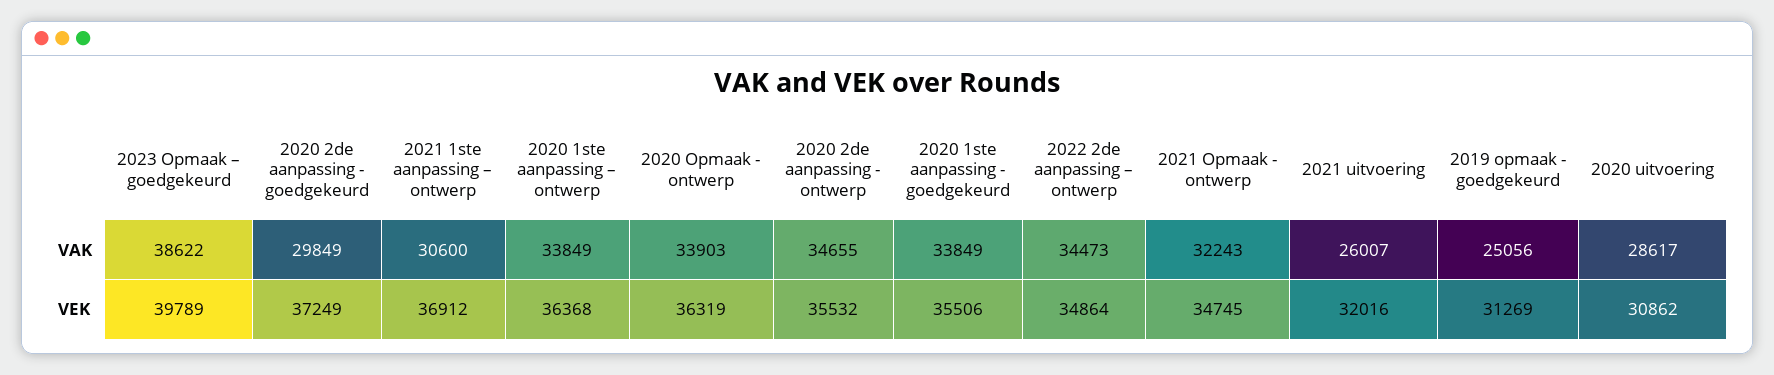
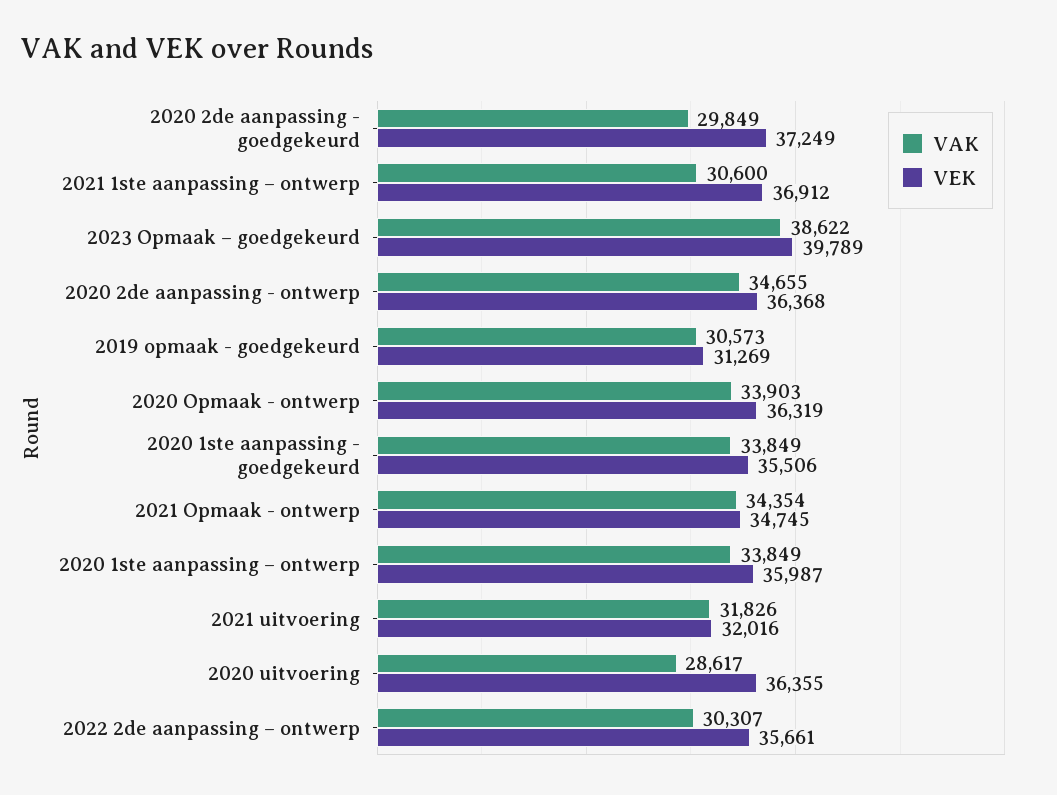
  {
    "VAK": {
      "2023 Opmaak – goedgekeurd": 38622,
      "2020 2de aanpassing - goedgekeurd": 29849,
      "2021 1ste aanpassing – ontwerp": 30600,
      "2020 1ste aanpassing – ontwerp": 33849,
      "2020 Opmaak - ontwerp": 33903,
      "2020 2de aanpassing - ontwerp": 34655,
      "2020 1ste aanpassing - goedgekeurd": 33849,
-     "2022 2de aanpassing – ontwerp": 34473,
+     "2022 2de aanpassing – ontwerp": 30307,
-     "2021 Opmaak - ontwerp": 32243,
+     "2021 Opmaak - ontwerp": 34354,
-     "2021 uitvoering": 26007,
+     "2021 uitvoering": 31826,
-     "2019 opmaak - goedgekeurd": 25056,
+     "2019 opmaak - goedgekeurd": 30573,
      "2020 uitvoering": 28617
    },
    "VEK": {
      "2023 Opmaak – goedgekeurd": 39789,
      "2020 2de aanpassing - goedgekeurd": 37249,
      "2021 1ste aanpassing – ontwerp": 36912,
-     "2020 1ste aanpassing – ontwerp": 36368,
+     "2020 1ste aanpassing – ontwerp": 35987,
      "2020 Opmaak - ontwerp": 36319,
-     "2020 2de aanpassing - ontwerp": 35532,
+     "2020 2de aanpassing - ontwerp": 36368,
      "2020 1ste aanpassing - goedgekeurd": 35506,
-     "2022 2de aanpassing – ontwerp": 34864,
+     "2022 2de aanpassing – ontwerp": 35661,
      "2021 Opmaak - ontwerp": 34745,
      "2021 uitvoering": 32016,
      "2019 opmaak - goedgekeurd": 31269,
-     "2020 uitvoering": 30862
+     "2020 uitvoering": 36355
    }
  }

